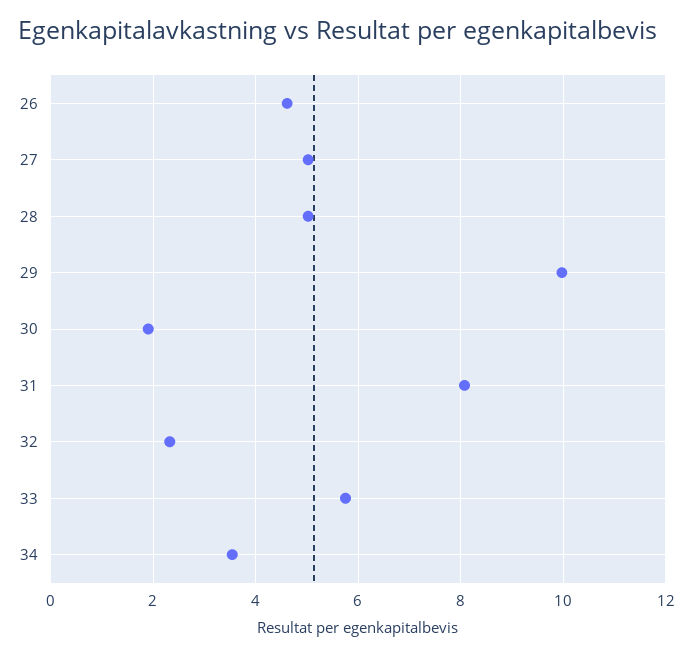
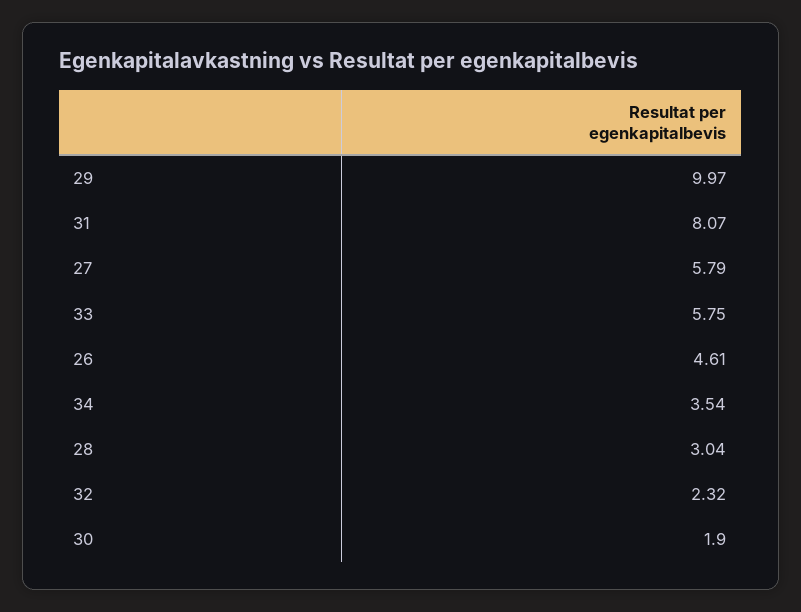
  {
    "26": 4.61,
-   "27": 5,
+   "27": 5.79,
-   "28": 5,
+   "28": 3.04,
    "29": 9.97,
    "30": 1.9,
    "31": 8.07,
    "32": 2.32,
    "33": 5.75,
    "34": 3.54
  }

